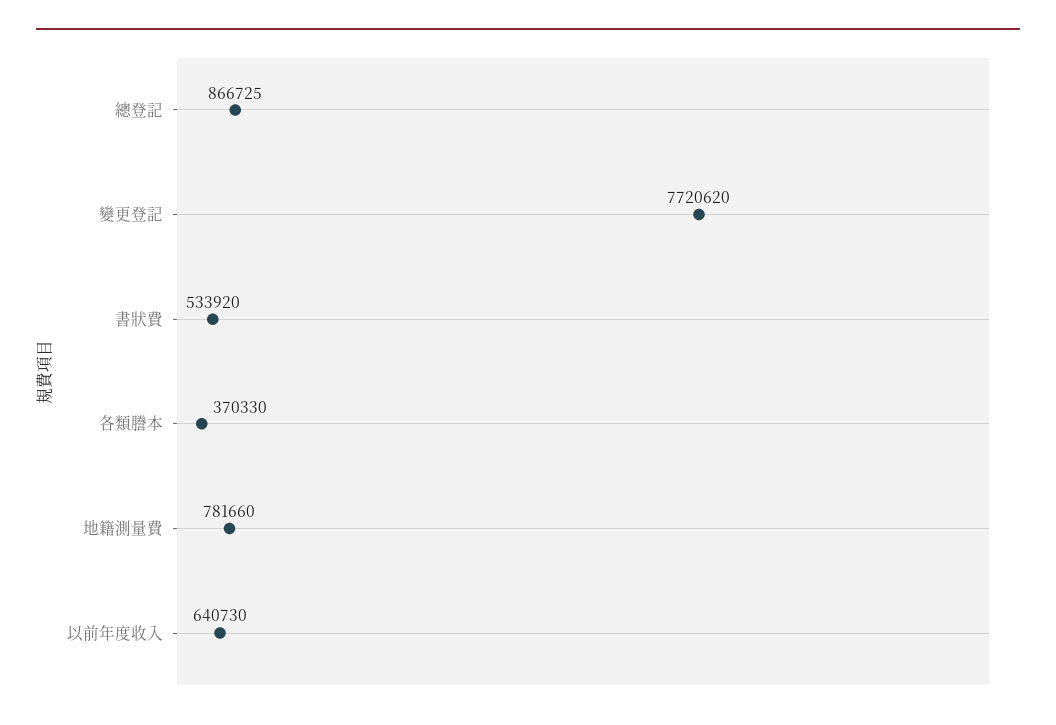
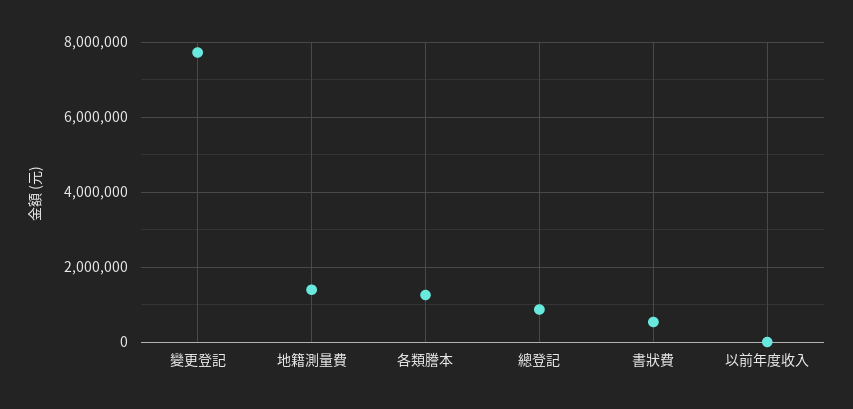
  {
    "總登記": 866725,
    "變更登記": 7720620,
    "書狀費": 533920,
-   "各類謄本": 370330,
+   "各類謄本": 1200000,
-   "地籍測量費": 781660,
+   "地籍測量費": 1400000,
-   "以前年度收入": 640730
+   "以前年度收入": 0
  }

